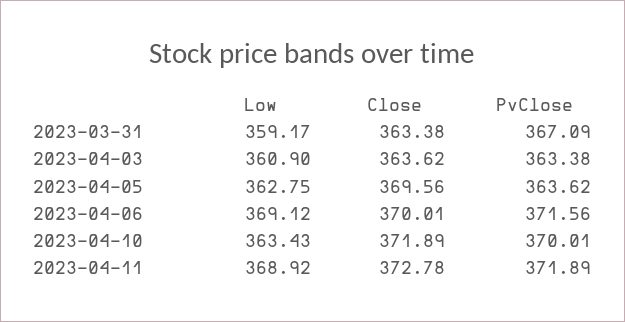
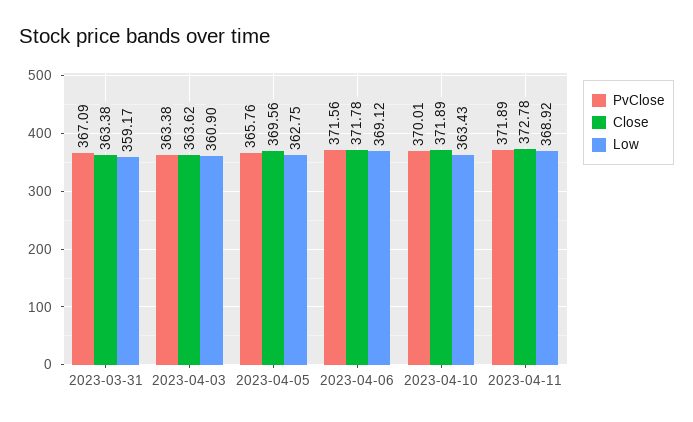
  {
    "Low": {
      "2023-03-31": 359.17,
      "2023-04-03": 360.9,
      "2023-04-05": 362.75,
      "2023-04-06": 369.12,
      "2023-04-10": 363.43,
      "2023-04-11": 368.92
    },
    "Close": {
      "2023-03-31": 363.38,
      "2023-04-03": 363.62,
      "2023-04-05": 369.56,
-     "2023-04-06": 370.01,
+     "2023-04-06": 371.78,
      "2023-04-10": 371.89,
      "2023-04-11": 372.78
    },
    "PvClose": {
      "2023-03-31": 367.09,
      "2023-04-03": 363.38,
-     "2023-04-05": 363.62,
+     "2023-04-05": 365.76,
      "2023-04-06": 371.56,
      "2023-04-10": 370.01,
      "2023-04-11": 371.89
    }
  }

